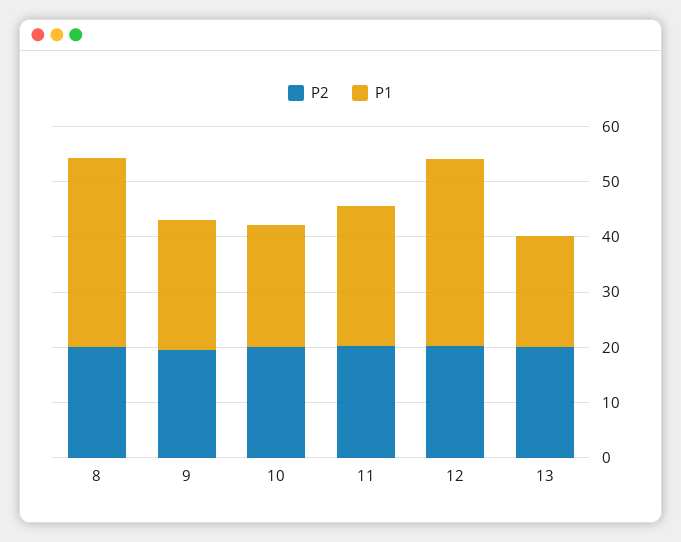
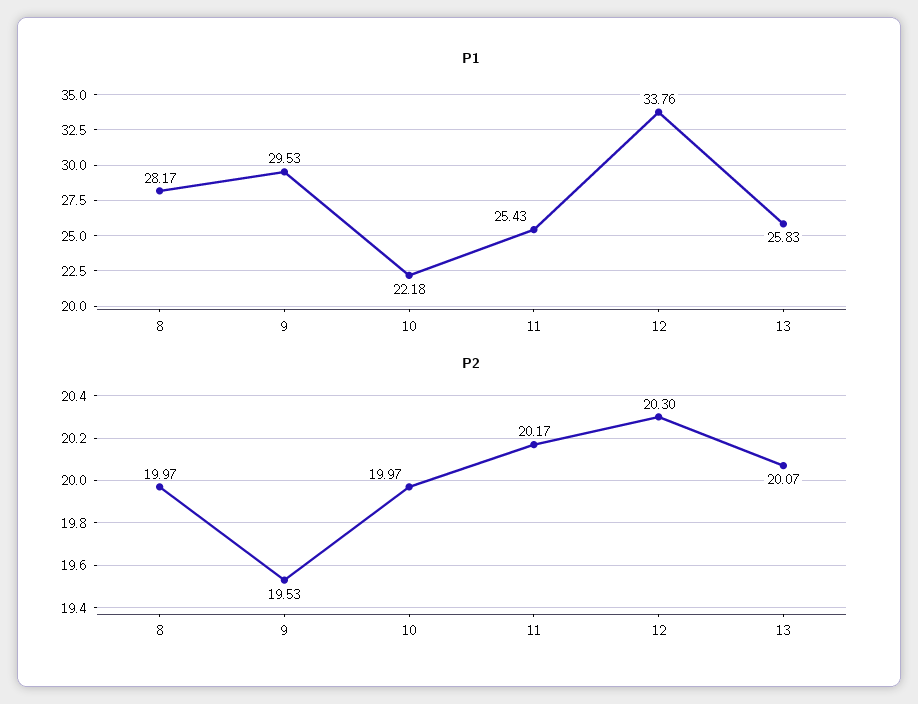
  {
    "P2": {
      "8": 19.97,
      "9": 19.53,
      "10": 19.97,
      "11": 20.17,
      "12": 20.3,
      "13": 20.07
    },
    "P1": {
-     "8": 34,
+     "8": 28.17,
-     "9": 24,
+     "9": 29.53,
      "10": 22.18,
      "11": 25.43,
      "12": 33.76,
-     "13": 20
+     "13": 25.83
    }
  }

